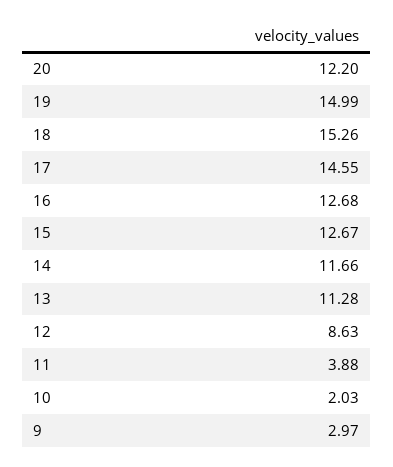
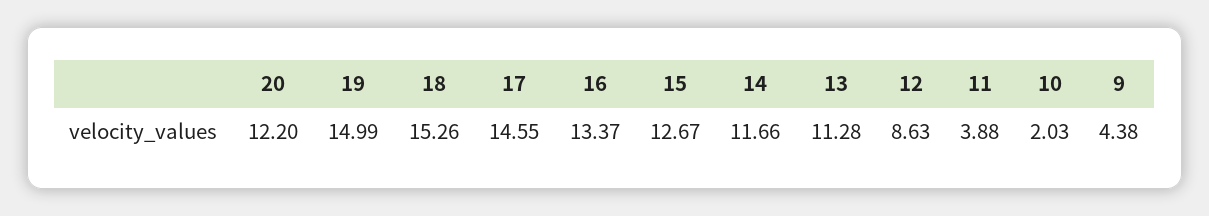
  {
    "20": 12.2,
    "19": 14.99,
    "18": 15.26,
    "17": 14.55,
-   "16": 12.68,
+   "16": 13.37,
    "15": 12.67,
    "14": 11.66,
    "13": 11.28,
    "12": 8.63,
    "11": 3.88,
    "10": 2.03,
-   "9": 2.97
+   "9": 4.38
  }

